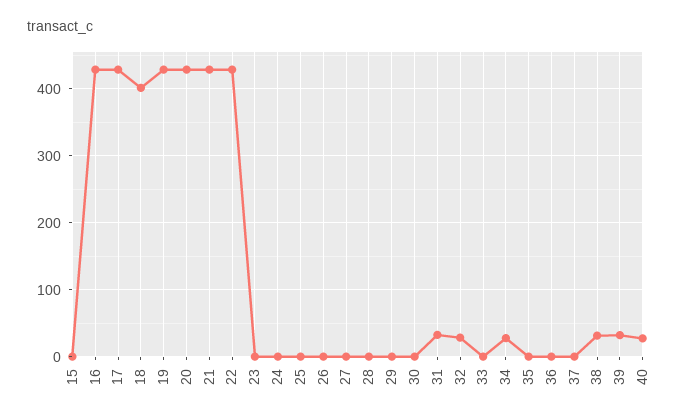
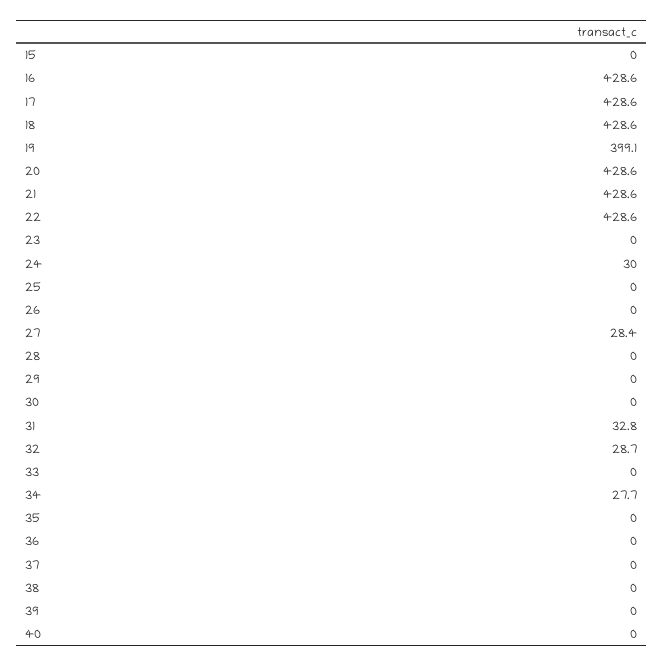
  {
    "15": 0,
    "16": 428.6,
    "17": 428.6,
-   "18": 400,
+   "18": 428.6,
-   "19": 430,
+   "19": 399.1,
    "20": 428.6,
    "21": 428.6,
    "22": 428.6,
    "23": 0,
-   "24": 0,
+   "24": 30,
    "25": 0,
    "26": 0,
-   "27": 0,
+   "27": 28.4,
    "28": 0,
    "29": 0,
    "30": 0,
    "31": 32.8,
    "32": 28.7,
    "33": 0,
    "34": 27.7,
    "35": 0,
    "36": 0,
    "37": 0,
-   "38": 30,
+   "38": 0,
-   "39": 30,
+   "39": 0,
-   "40": 30
+   "40": 0
  }

